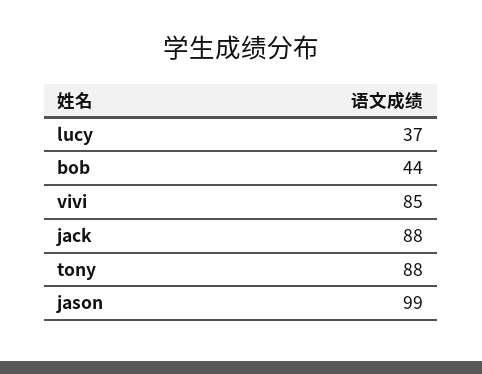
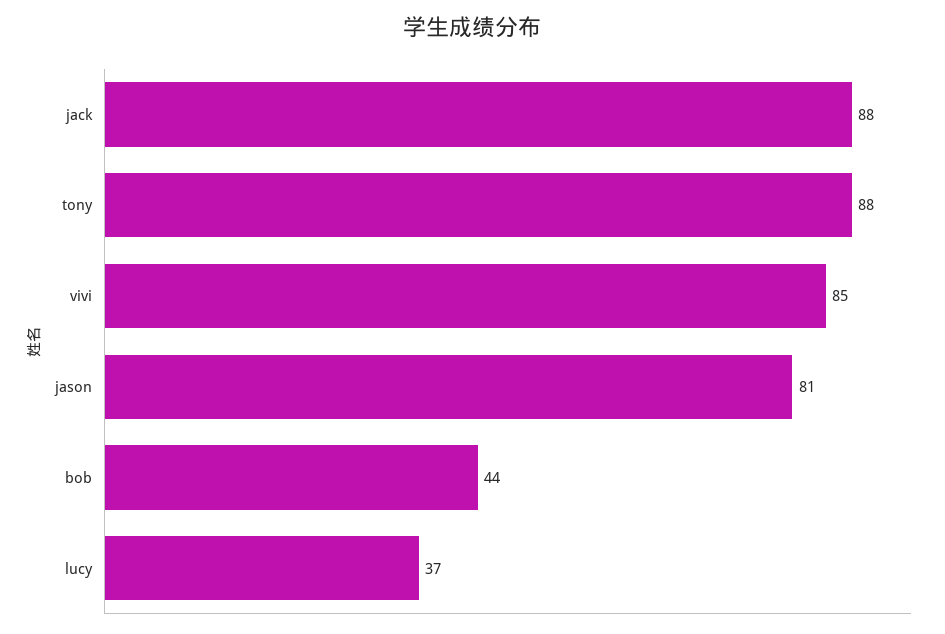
  {
    "lucy": 37,
    "bob": 44,
    "vivi": 85,
    "jack": 88,
    "tony": 88,
-   "jason": 99
+   "jason": 81
  }

